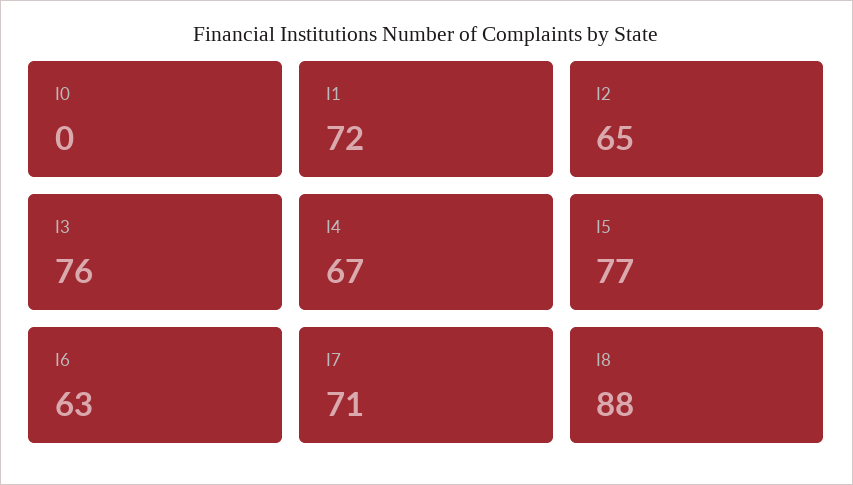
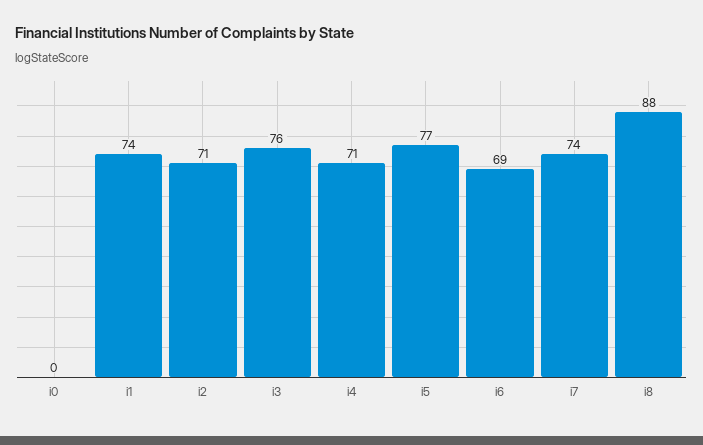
  {
    "I0": 0,
-   "I1": 72,
+   "I1": 74,
-   "I2": 65,
+   "I2": 71,
    "I3": 76,
-   "I4": 67,
+   "I4": 71,
    "I5": 77,
-   "I6": 63,
+   "I6": 69,
-   "I7": 71,
+   "I7": 74,
    "I8": 88
  }

